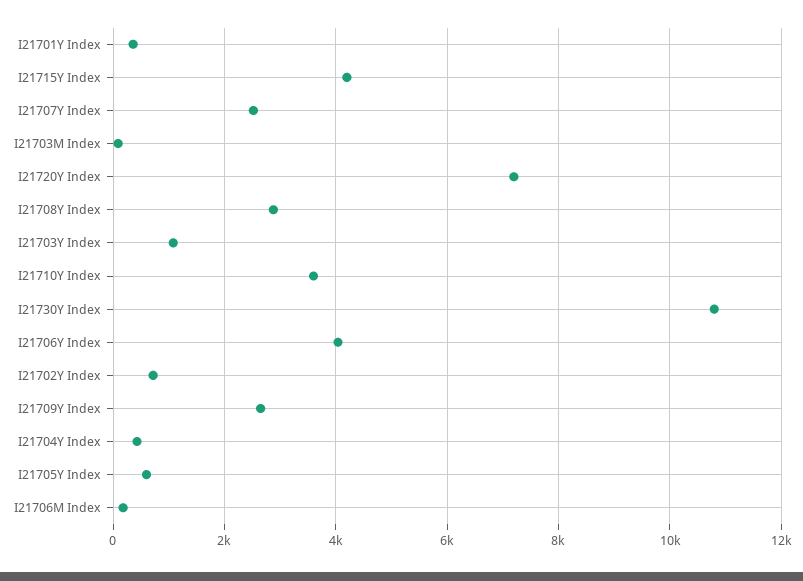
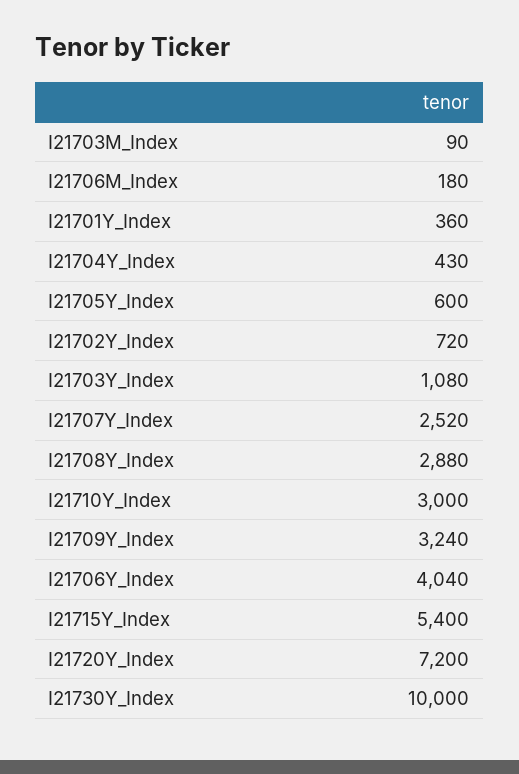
  {
    "I21701Y Index": 360,
-   "I21715Y Index": 4200,
+   "I21715Y Index": 5400,
    "I21707Y Index": 2520,
    "I21703M Index": 90,
    "I21720Y Index": 7200,
    "I21708Y Index": 2880,
    "I21703Y Index": 1080,
-   "I21710Y Index": 3600,
+   "I21710Y Index": 3000,
-   "I21730Y Index": 10800,
+   "I21730Y Index": 10000,
    "I21706Y Index": 4040,
    "I21702Y Index": 720,
-   "I21709Y Index": 2600,
+   "I21709Y Index": 3240,
    "I21704Y Index": 430,
    "I21705Y Index": 600,
    "I21706M Index": 180
  }

